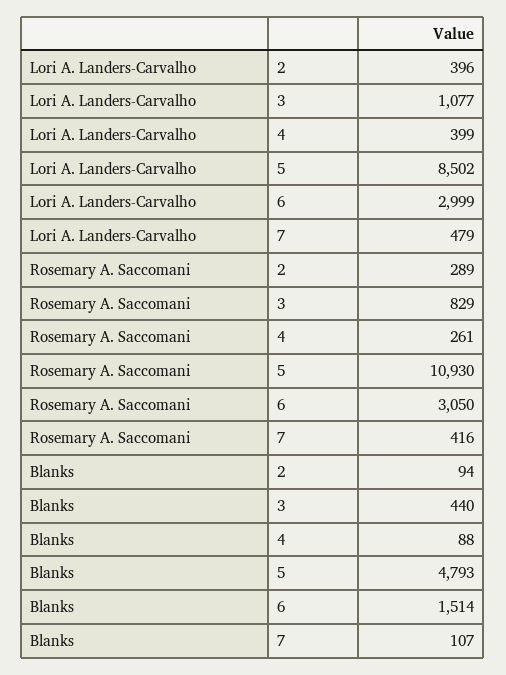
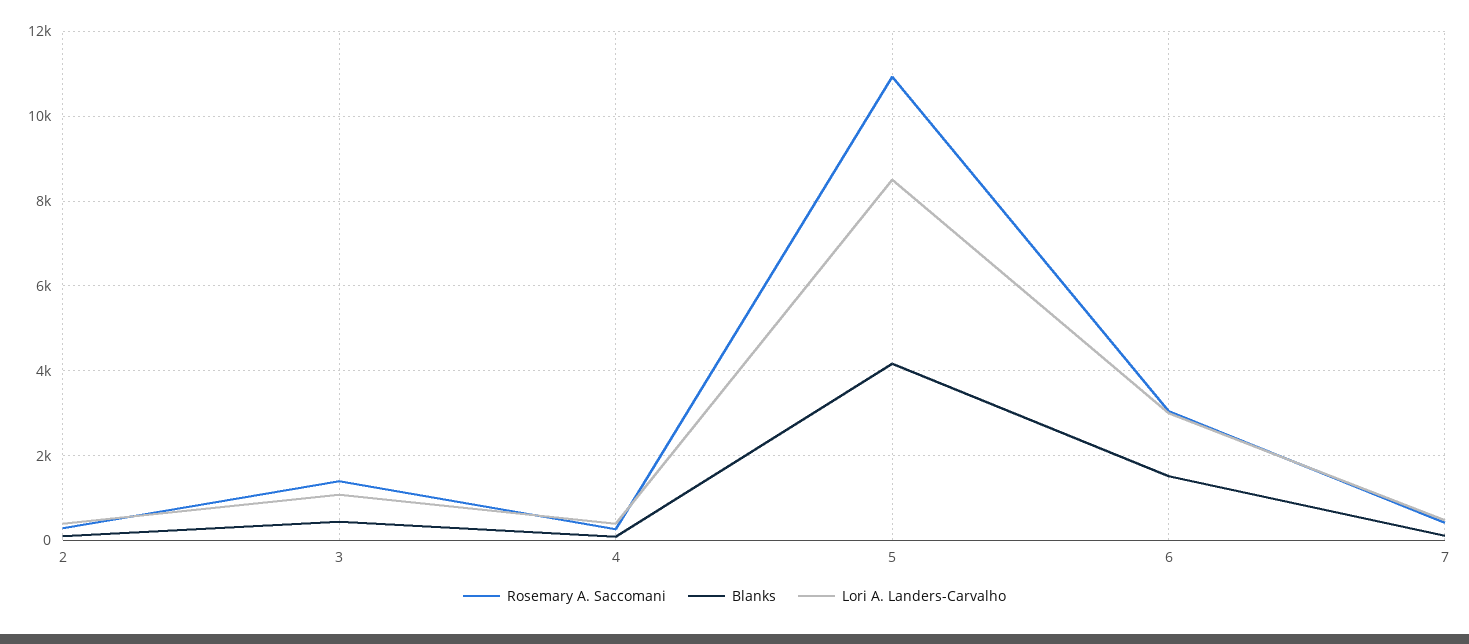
  {
    "Lori A. Landers-Carvalho": {
      "2": 396,
      "3": 1077,
      "4": 399,
      "5": 8502,
      "6": 2999,
      "7": 479
    },
    "Rosemary A. Saccomani": {
      "2": 289,
-     "3": 829,
+     "3": 1400,
      "4": 261,
      "5": 10930,
      "6": 3050,
      "7": 416
    },
    "Blanks": {
      "2": 94,
      "3": 440,
      "4": 88,
-     "5": 4793,
+     "5": 4200,
      "6": 1514,
      "7": 107
    }
  }

